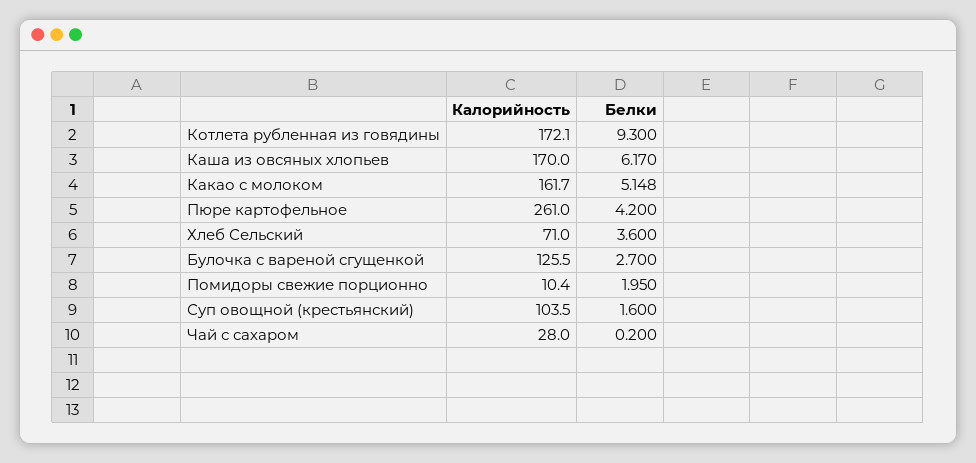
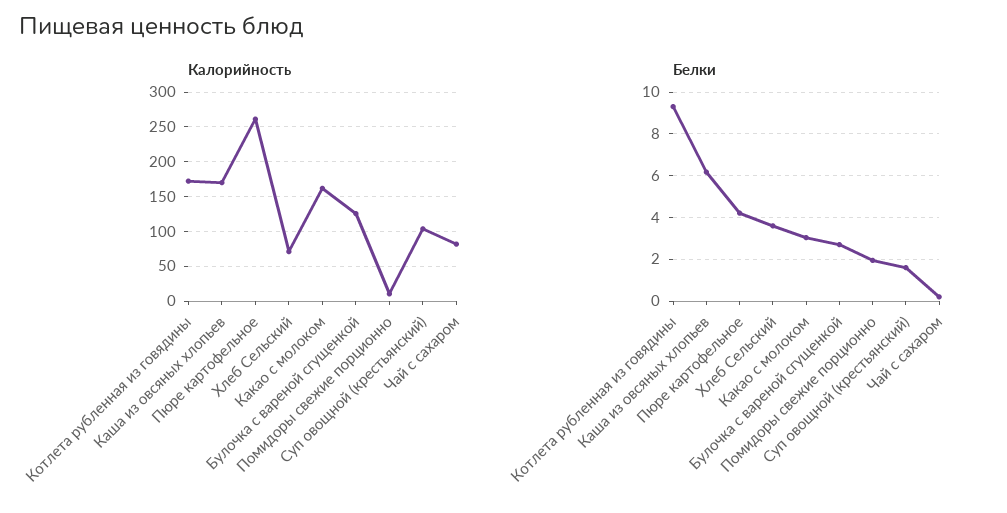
  {
    "Калорийность": {
      "Котлета рубленная из говядины": 172.1,
      "Каша из овсяных хлопьев": 170,
      "Какао с молоком": 161.7,
      "Пюре картофельное": 261,
      "Хлеб Сельский": 71,
      "Булочка с вареной сгущенкой": 125.5,
      "Помидоры свежие порционно": 10.4,
      "Суп овощной (крестьянский)": 103.5,
-     "Чай с сахаром": 28
+     "Чай с сахаром": 80
    },
    "Белки": {
      "Котлета рубленная из говядины": 9.3,
      "Каша из овсяных хлопьев": 6.17,
-     "Какао с молоком": 5.148,
+     "Какао с молоком": 3,
      "Пюре картофельное": 4.2,
      "Хлеб Сельский": 3.6,
      "Булочка с вареной сгущенкой": 2.7,
      "Помидоры свежие порционно": 1.95,
      "Суп овощной (крестьянский)": 1.6,
      "Чай с сахаром": 0.2
    }
  }

